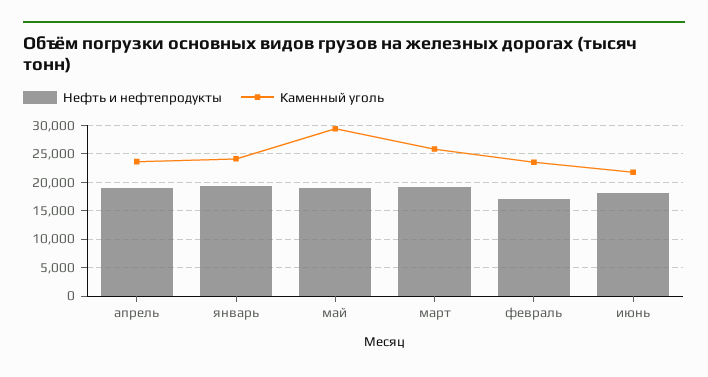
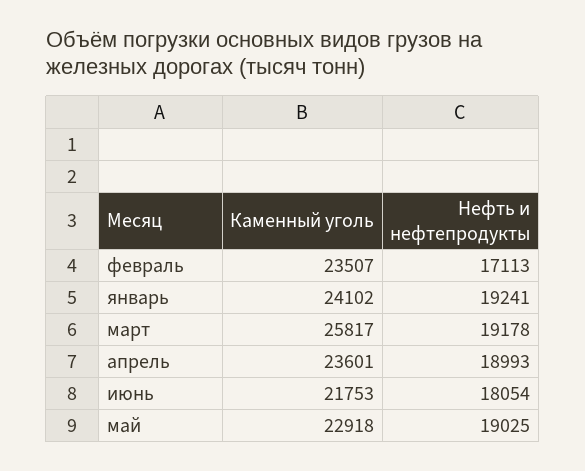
  {
    "Нефть и нефтепродукты": {
      "апрель": 18993,
      "январь": 19241,
      "май": 19025,
      "март": 19178,
      "февраль": 17113,
      "июнь": 18054
    },
    "Каменный уголь": {
      "апрель": 23601,
      "январь": 24102,
-     "май": 30000,
+     "май": 22918,
      "март": 25817,
      "февраль": 23507,
      "июнь": 21753
    }
  }

